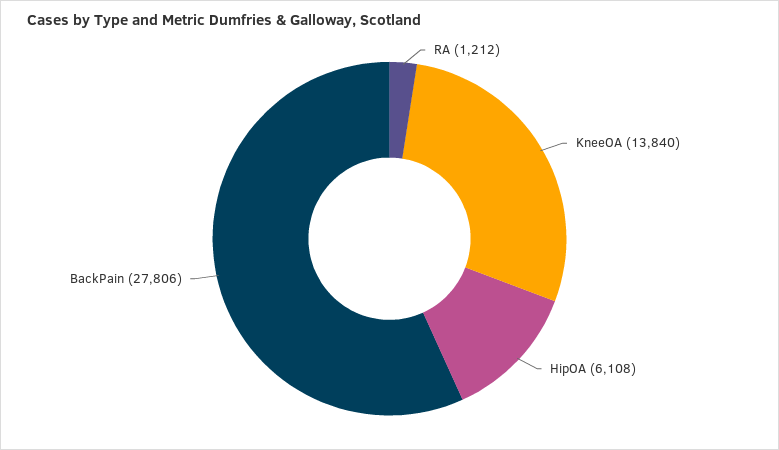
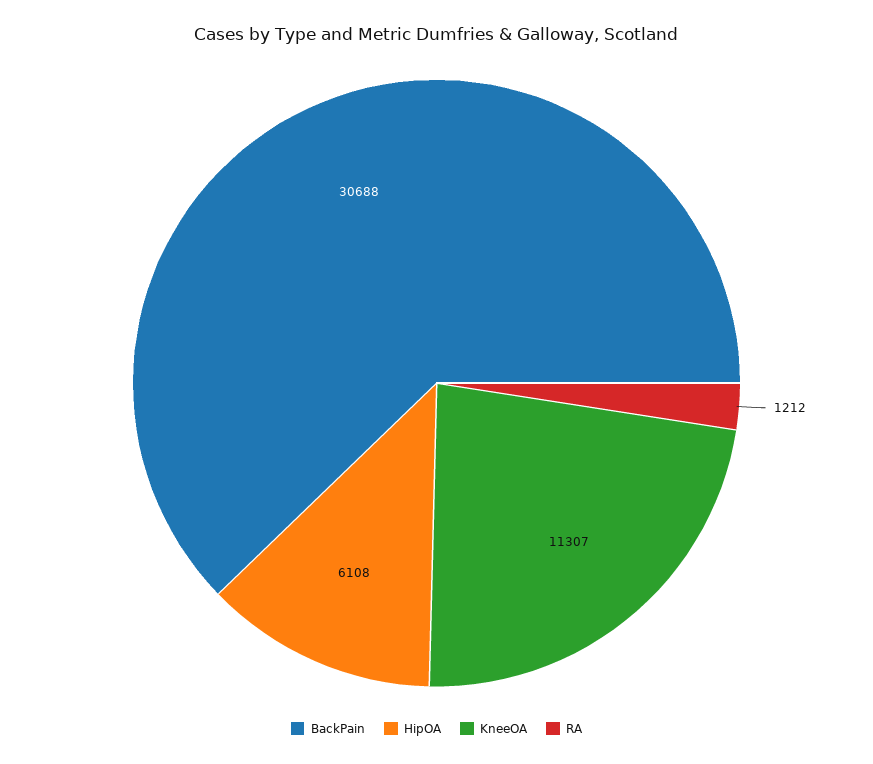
  {
    "RA": 1212,
-   "KneeOA": 13840,
+   "KneeOA": 11307,
    "HipOA": 6108,
-   "BackPain": 27806
+   "BackPain": 30688
  }

